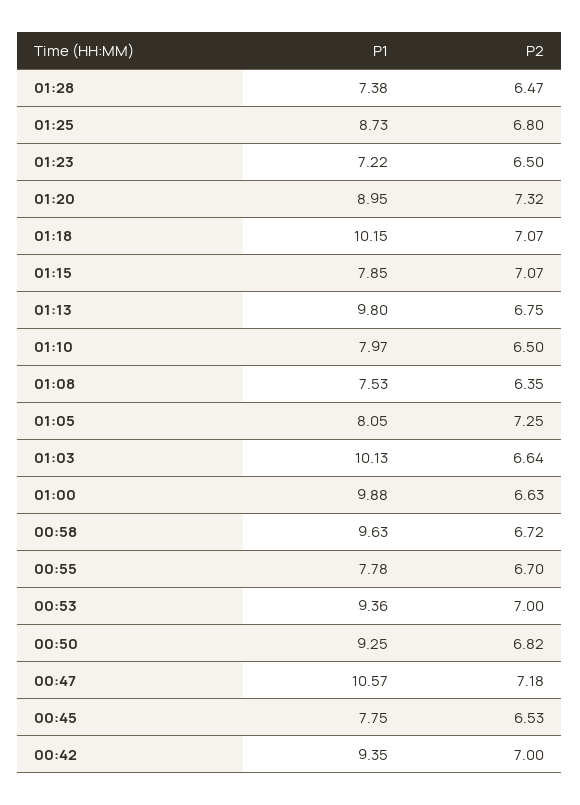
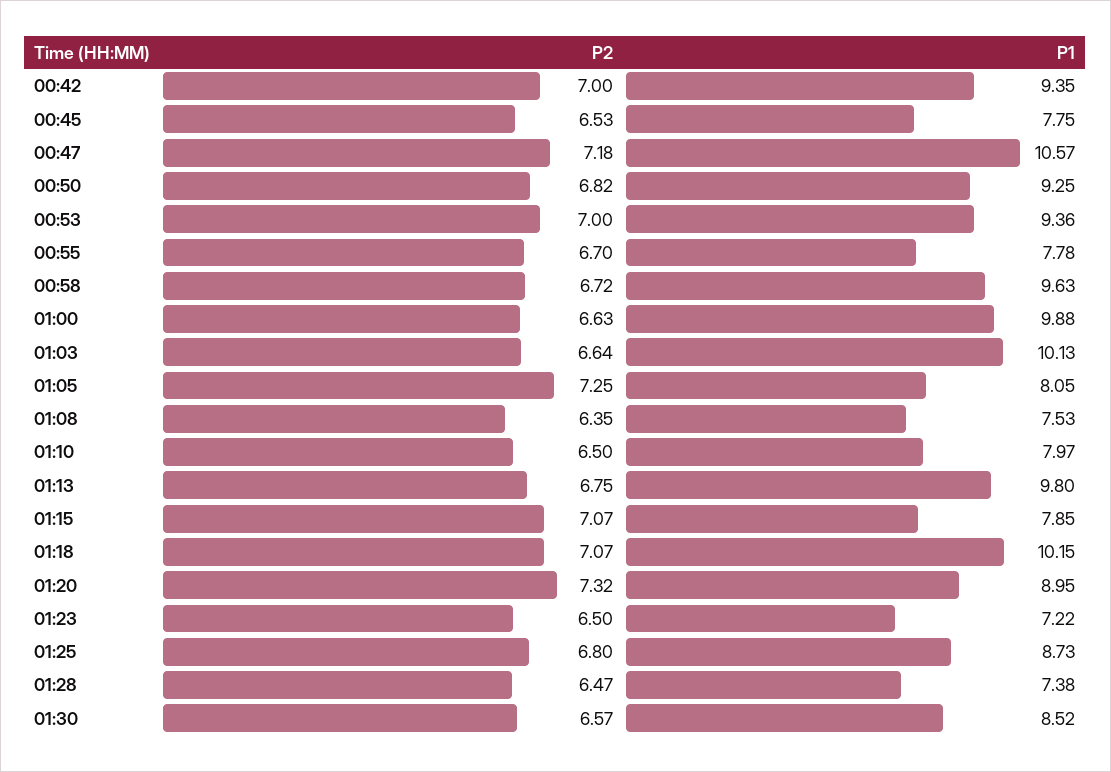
  {
    "P1": {
      "01:28": 7.38,
      "01:25": 8.73,
      "01:23": 7.22,
      "01:20": 8.95,
      "01:18": 10.15,
      "01:15": 7.85,
      "01:13": 9.8,
      "01:10": 7.97,
      "01:08": 7.53,
      "01:05": 8.05,
      "01:03": 10.13,
      "01:00": 9.88,
      "00:58": 9.63,
      "00:55": 7.78,
      "00:53": 9.36,
      "00:50": 9.25,
      "00:47": 10.57,
      "00:45": 7.75,
-     "00:42": 9.35
+     "00:42": 9.35,
+     "01:30": 8.52
    },
    "P2": {
      "01:28": 6.47,
      "01:25": 6.8,
      "01:23": 6.5,
      "01:20": 7.32,
      "01:18": 7.07,
      "01:15": 7.07,
      "01:13": 6.75,
      "01:10": 6.5,
      "01:08": 6.35,
      "01:05": 7.25,
      "01:03": 6.64,
      "01:00": 6.63,
      "00:58": 6.72,
      "00:55": 6.7,
      "00:53": 7,
      "00:50": 6.82,
      "00:47": 7.18,
      "00:45": 6.53,
-     "00:42": 7
+     "00:42": 7,
+     "01:30": 6.57
    }
  }

